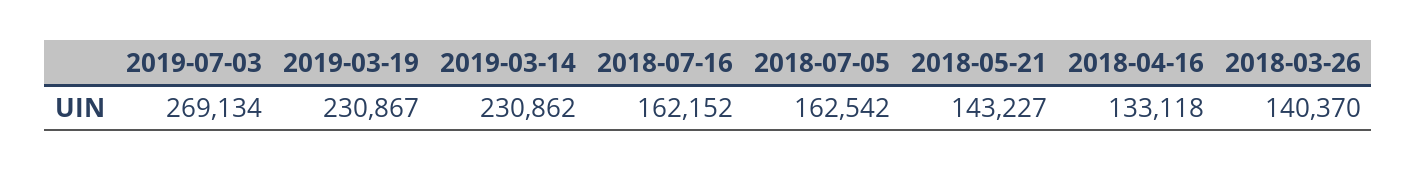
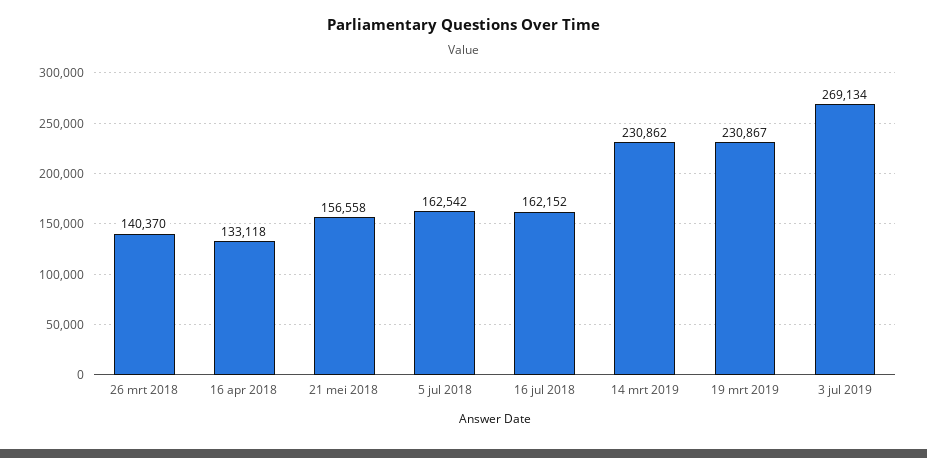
  {
    "2019-07-03": 269134,
    "2019-03-19": 230867,
    "2019-03-14": 230862,
    "2018-07-16": 162152,
    "2018-07-05": 162542,
-   "2018-05-21": 143227,
+   "2018-05-21": 156558,
    "2018-04-16": 133118,
    "2018-03-26": 140370
  }

